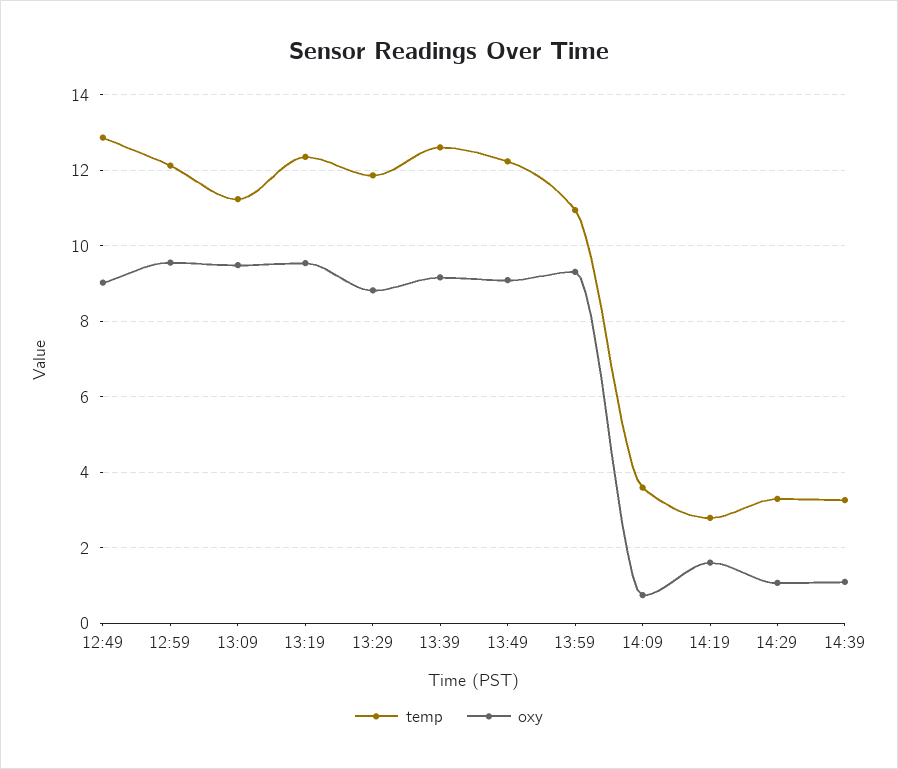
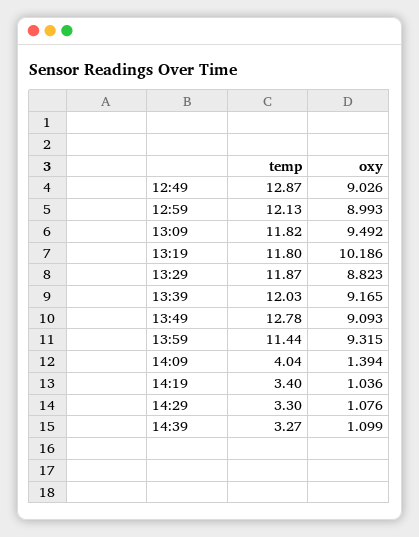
  {
    "temp": {
      "12:49": 12.87,
      "12:59": 12.13,
-     "13:09": 11.2,
+     "13:09": 11.82,
-     "13:19": 12.4,
+     "13:19": 11.8,
      "13:29": 11.87,
-     "13:39": 12.6,
+     "13:39": 12.03,
-     "13:49": 12.2,
+     "13:49": 12.78,
-     "13:59": 11,
+     "13:59": 11.44,
-     "14:09": 3.6,
+     "14:09": 4.04,
-     "14:19": 2.8,
+     "14:19": 3.4,
      "14:29": 3.3,
      "14:39": 3.27
    },
    "oxy": {
      "12:49": 9.026,
-     "12:59": 9.6,
+     "12:59": 8.993,
      "13:09": 9.492,
-     "13:19": 9.6,
+     "13:19": 10.186,
      "13:29": 8.823,
      "13:39": 9.165,
      "13:49": 9.093,
      "13:59": 9.315,
-     "14:09": 0.8,
+     "14:09": 1.394,
-     "14:19": 1.6,
+     "14:19": 1.036,
      "14:29": 1.076,
      "14:39": 1.099
    }
  }

